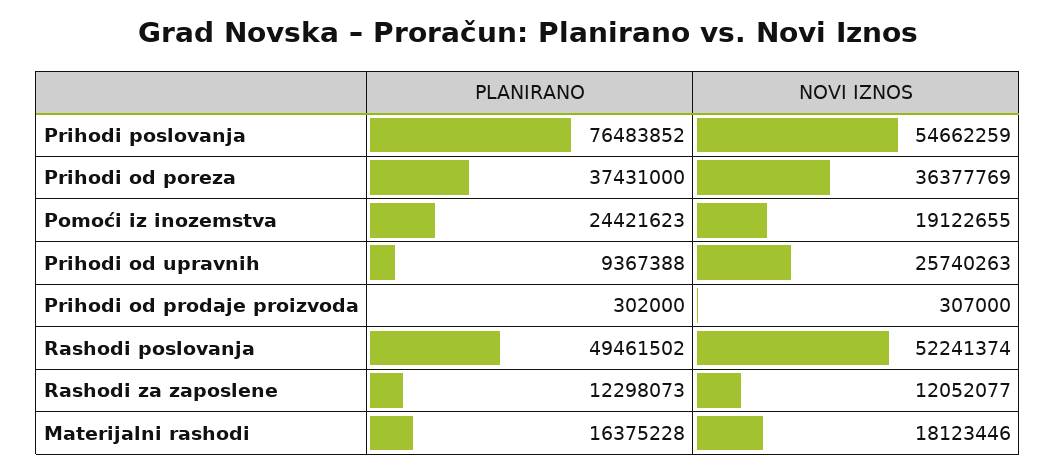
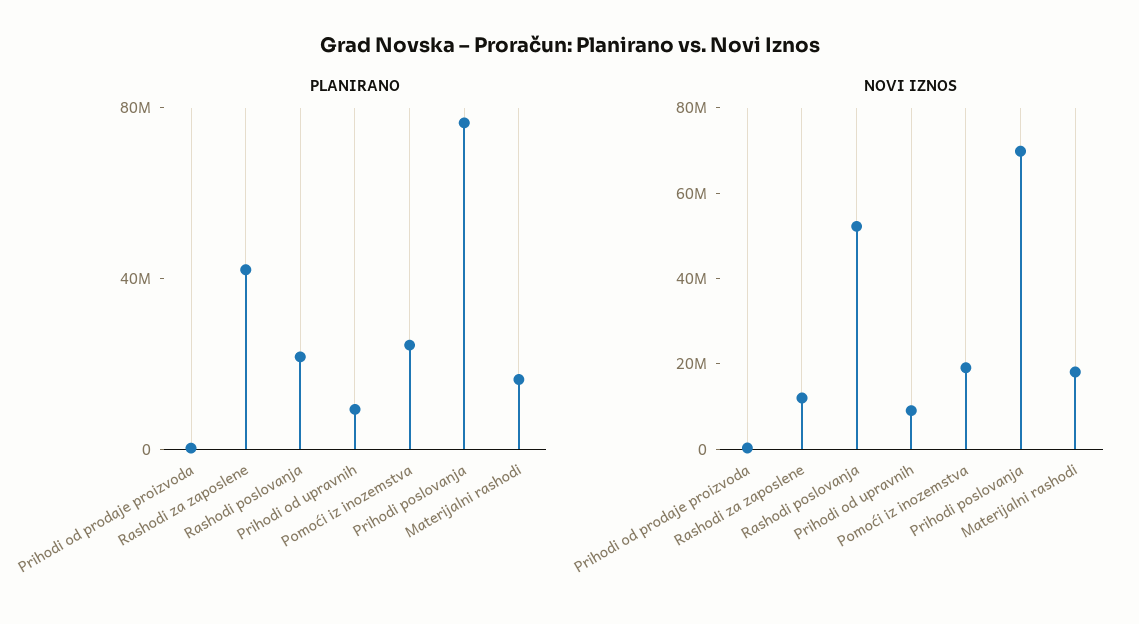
  {
    "PLANIRANO": {
      "Prihodi poslovanja": 76483852,
-     "Prihodi od poreza": 37431000,
      "Pomoći iz inozemstva": 24421623,
      "Prihodi od upravnih": 9367388,
      "Prihodi od prodaje proizvoda": 302000,
-     "Rashodi poslovanja": 49461502,
+     "Rashodi poslovanja": 20000000,
-     "Rashodi za zaposlene": 12298073,
+     "Rashodi za zaposlene": 40000000,
      "Materijalni rashodi": 16375228
    },
    "NOVI IZNOS": {
-     "Prihodi poslovanja": 54662259,
+     "Prihodi poslovanja": 70000000,
-     "Prihodi od poreza": 36377769,
      "Pomoći iz inozemstva": 19122655,
-     "Prihodi od upravnih": 25740263,
+     "Prihodi od upravnih": 10000000,
      "Prihodi od prodaje proizvoda": 307000,
      "Rashodi poslovanja": 52241374,
      "Rashodi za zaposlene": 12052077,
      "Materijalni rashodi": 18123446
    }
  }

